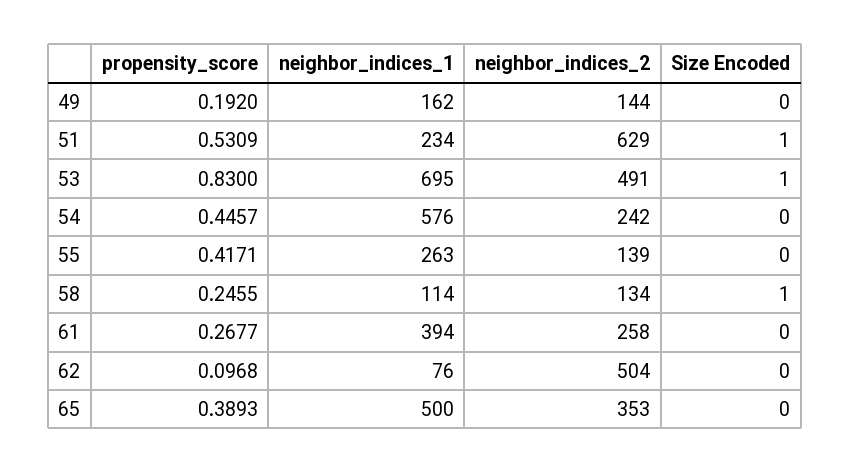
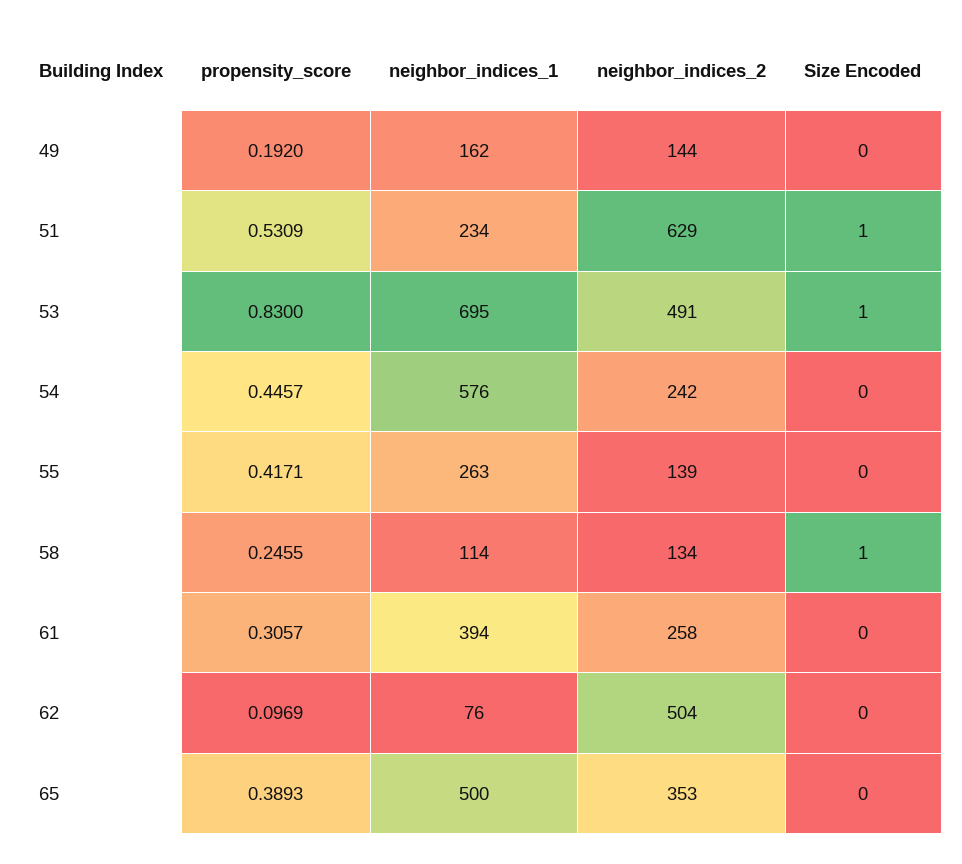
  {
    "propensity_score": {
      "49": 0.192,
      "51": 0.5309,
      "53": 0.83,
      "54": 0.4457,
      "55": 0.4171,
      "58": 0.2455,
-     "61": 0.2677,
+     "61": 0.3057,
-     "62": 0.0968,
+     "62": 0.0969,
      "65": 0.3893
    },
    "neighbor_indices_1": {
      "49": 162,
      "51": 234,
      "53": 695,
      "54": 576,
      "55": 263,
      "58": 114,
      "61": 394,
      "62": 76,
      "65": 500
    },
    "neighbor_indices_2": {
      "49": 144,
      "51": 629,
      "53": 491,
      "54": 242,
      "55": 139,
      "58": 134,
      "61": 258,
      "62": 504,
      "65": 353
    },
    "Size Encoded": {
      "49": 0,
      "51": 1,
      "53": 1,
      "54": 0,
      "55": 0,
      "58": 1,
      "61": 0,
      "62": 0,
      "65": 0
    }
  }

